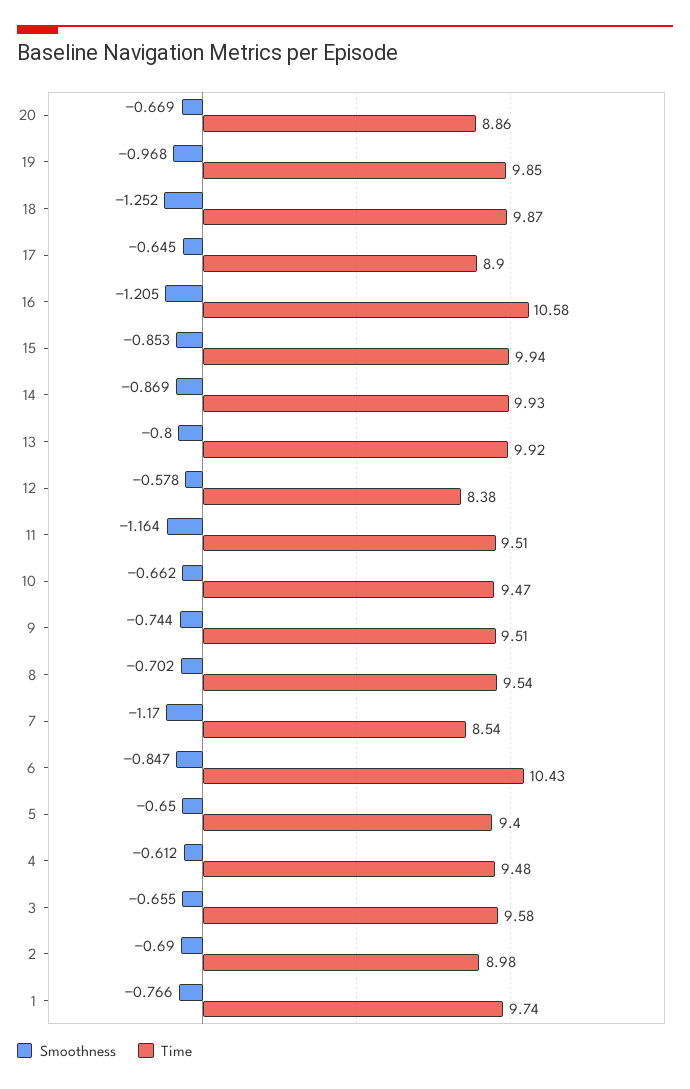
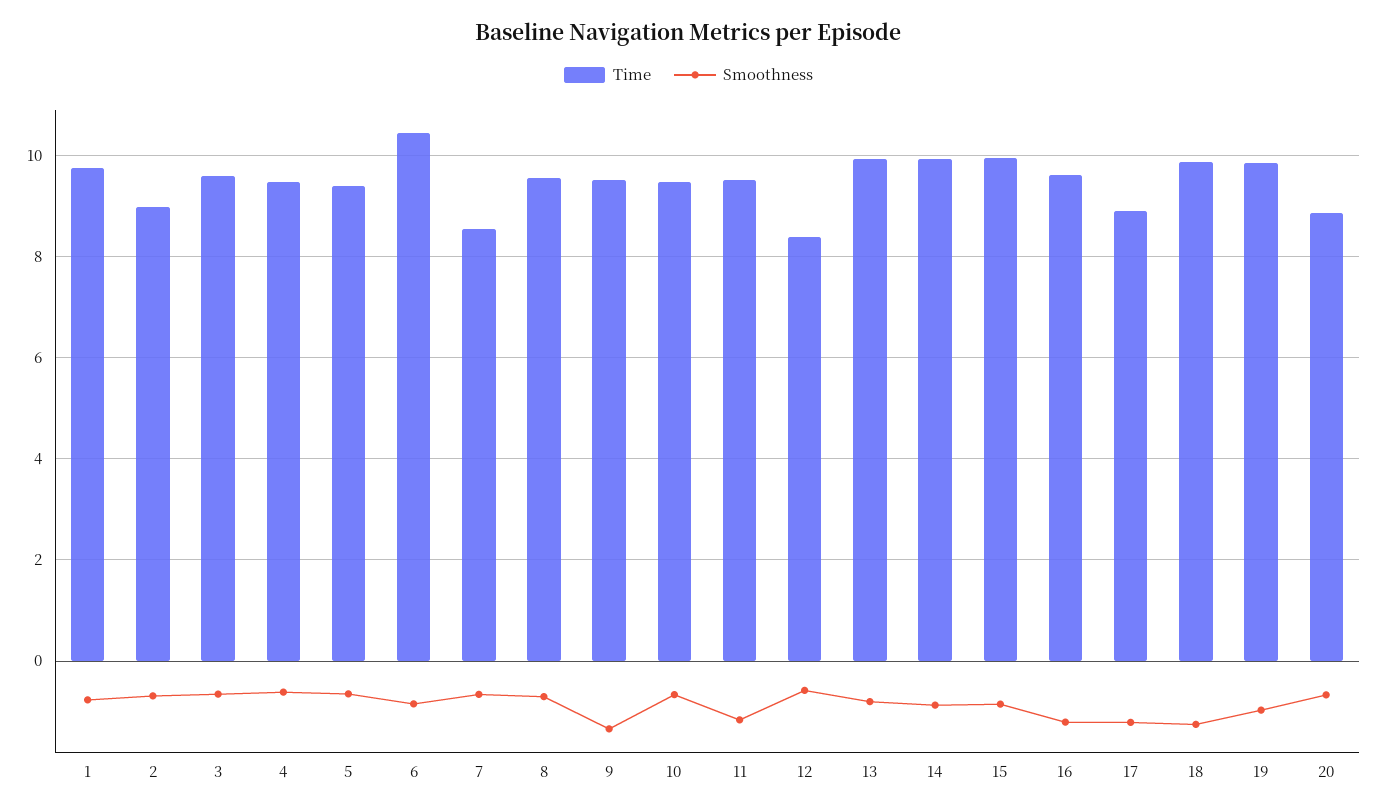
  {
    "Smoothness": {
      "20": -0.669,
      "19": -0.968,
      "18": -1.252,
-     "17": -0.645,
+     "17": -1.2,
      "16": -1.205,
      "15": -0.853,
      "14": -0.869,
      "13": -0.8,
      "12": -0.578,
      "11": -1.164,
      "10": -0.662,
-     "9": -0.744,
+     "9": -1.4,
      "8": -0.702,
-     "7": -1.17,
+     "7": -0.6,
      "6": -0.847,
      "5": -0.65,
      "4": -0.612,
      "3": -0.655,
      "2": -0.69,
      "1": -0.766
    },
    "Time": {
      "20": 8.86,
      "19": 9.85,
      "18": 9.87,
      "17": 8.9,
-     "16": 10.58,
+     "16": 9.6,
      "15": 9.94,
      "14": 9.93,
      "13": 9.92,
      "12": 8.38,
      "11": 9.51,
      "10": 9.47,
      "9": 9.51,
      "8": 9.54,
      "7": 8.54,
      "6": 10.43,
      "5": 9.4,
      "4": 9.48,
      "3": 9.58,
      "2": 8.98,
      "1": 9.74
    }
  }

